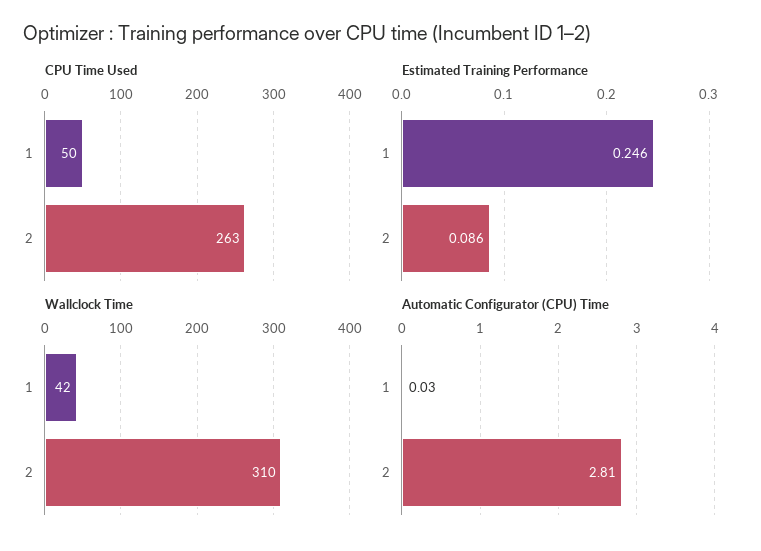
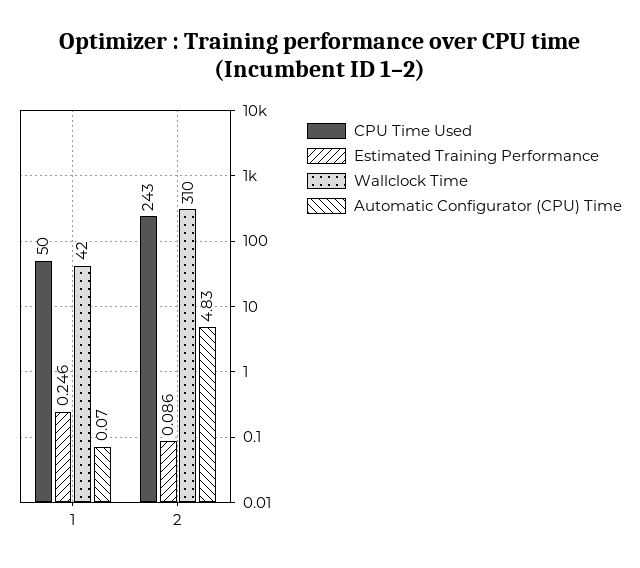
  {
    "CPU Time Used": {
      "1": 50,
-     "2": 263
+     "2": 243
    },
    "Estimated Training Performance": {
      "1": 0.246,
      "2": 0.086
    },
    "Wallclock Time": {
      "1": 42,
      "2": 310
    },
    "Automatic Configurator (CPU) Time": {
-     "1": 0.03,
+     "1": 0.07,
-     "2": 2.81
+     "2": 4.83
    }
  }

